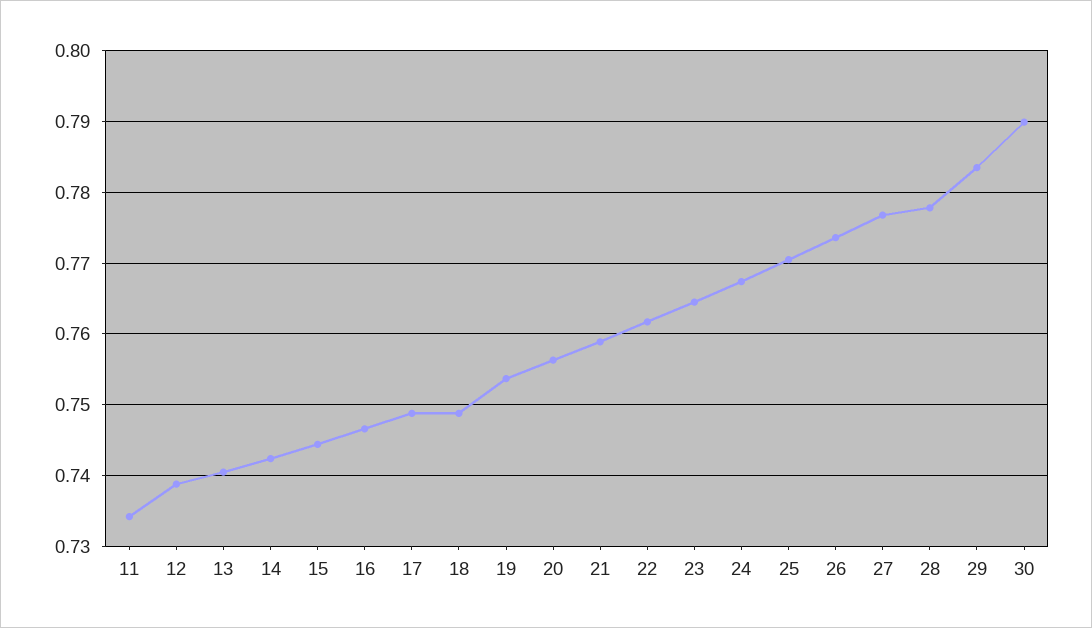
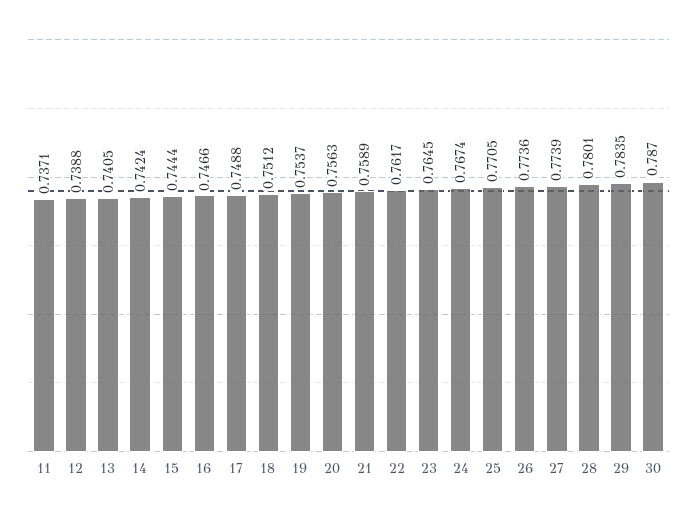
  {
-   "11": 0.734,
+   "11": 0.7371,
    "12": 0.7388,
    "13": 0.7405,
    "14": 0.7424,
    "15": 0.7444,
    "16": 0.7466,
    "17": 0.7488,
-   "18": 0.749,
+   "18": 0.7512,
    "19": 0.7537,
    "20": 0.7563,
    "21": 0.7589,
    "22": 0.7617,
    "23": 0.7645,
    "24": 0.7674,
    "25": 0.7705,
    "26": 0.7736,
-   "27": 0.777,
+   "27": 0.7739,
-   "28": 0.778,
+   "28": 0.7801,
    "29": 0.7835,
-   "30": 0.79
+   "30": 0.787
  }

